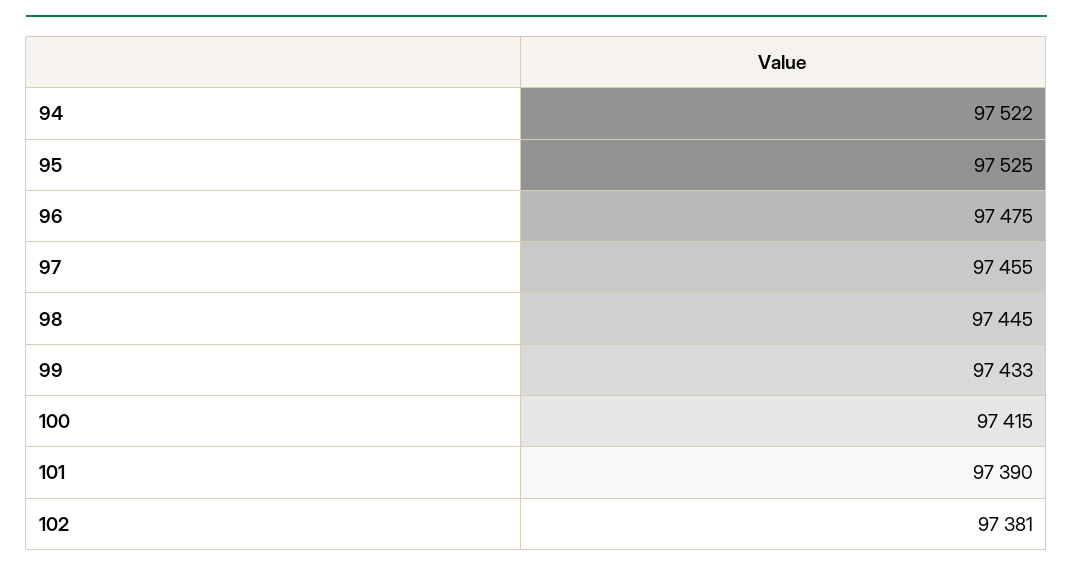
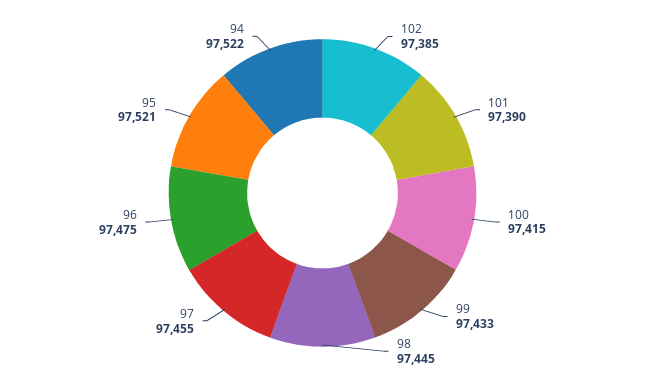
  {
    "94": 97522,
-   "95": 97525,
+   "95": 97521,
    "96": 97475,
    "97": 97455,
    "98": 97445,
    "99": 97433,
    "100": 97415,
    "101": 97390,
-   "102": 97381
+   "102": 97385
  }

